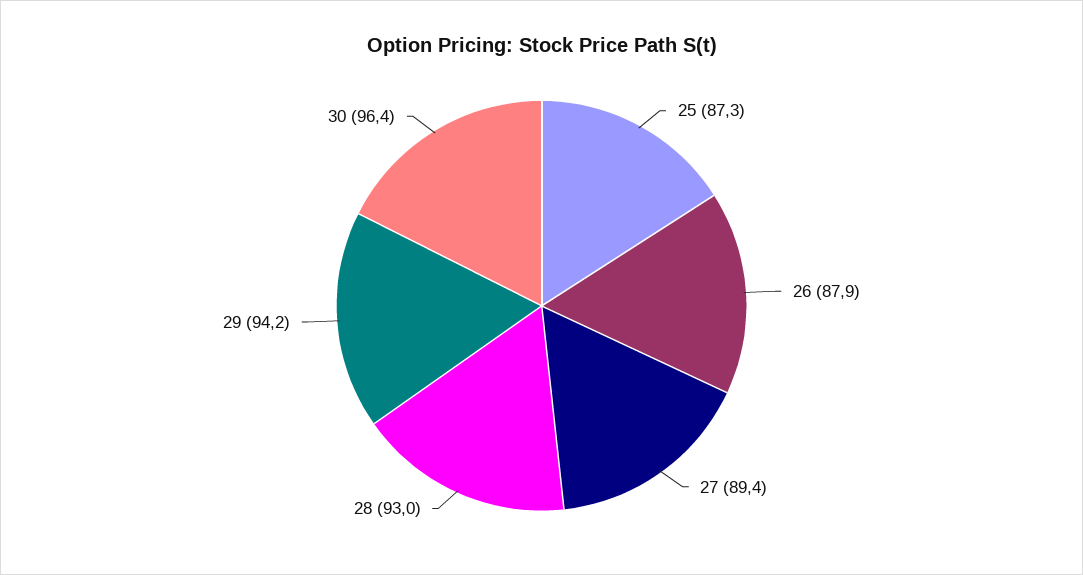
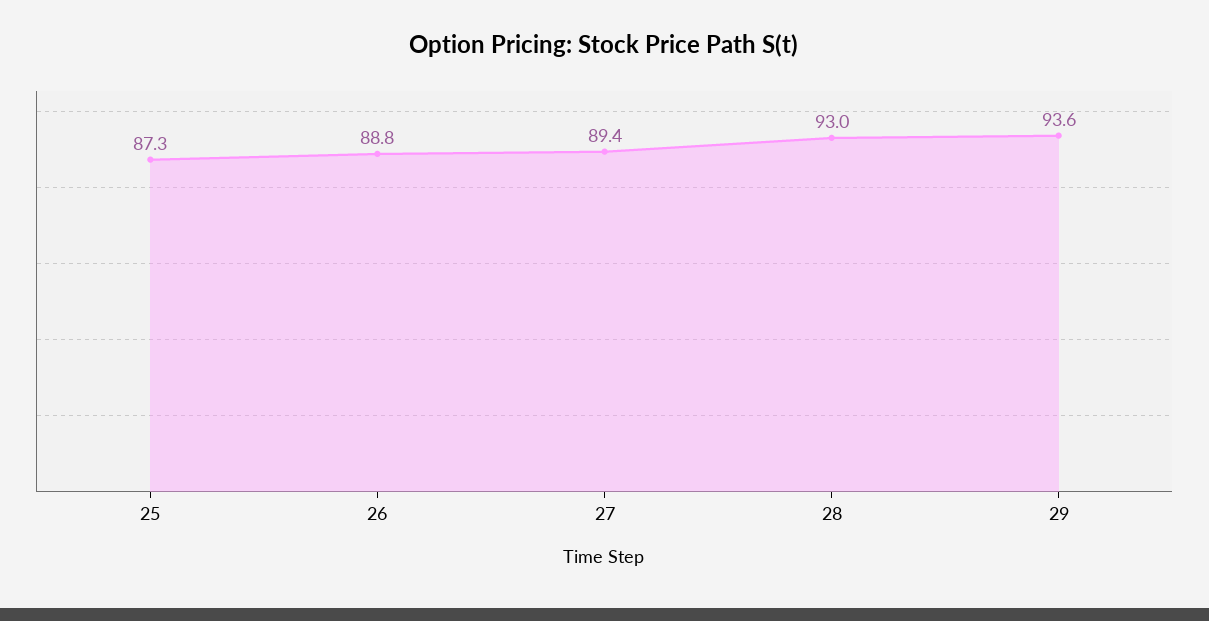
  {
    "25": 87.3,
-   "26": 87.9,
+   "26": 88.8,
    "27": 89.4,
    "28": 93,
-   "29": 94.2,
+   "29": 93.6
-   "30": 96.4
  }

